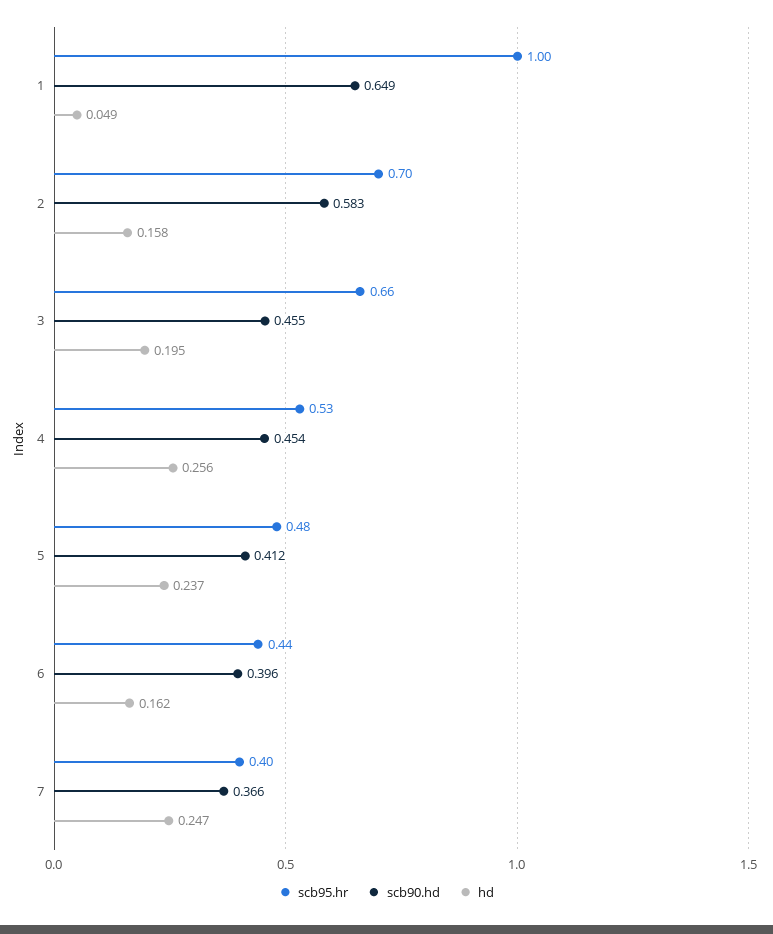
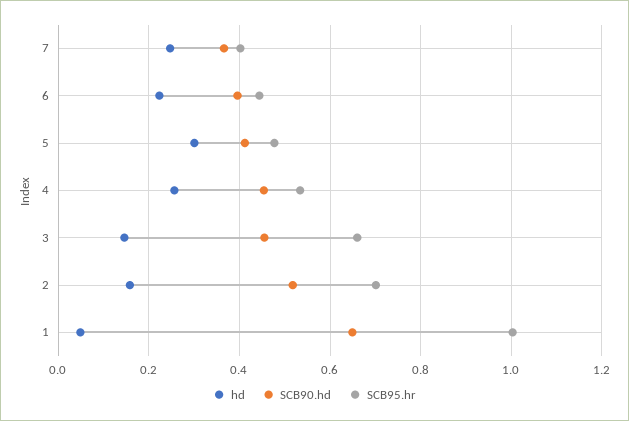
  {
    "scb95.hr": {
      "1": 1,
      "2": 0.7,
      "3": 0.66,
      "4": 0.53,
      "5": 0.48,
      "6": 0.44,
      "7": 0.4
    },
    "scb90.hd": {
      "1": 0.649,
-     "2": 0.583,
+     "2": 0.52,
      "3": 0.455,
      "4": 0.454,
      "5": 0.412,
      "6": 0.396,
      "7": 0.366
    },
    "hd": {
      "1": 0.049,
      "2": 0.158,
-     "3": 0.195,
+     "3": 0.14,
      "4": 0.256,
-     "5": 0.237,
+     "5": 0.3,
-     "6": 0.162,
+     "6": 0.22,
      "7": 0.247
    }
  }

